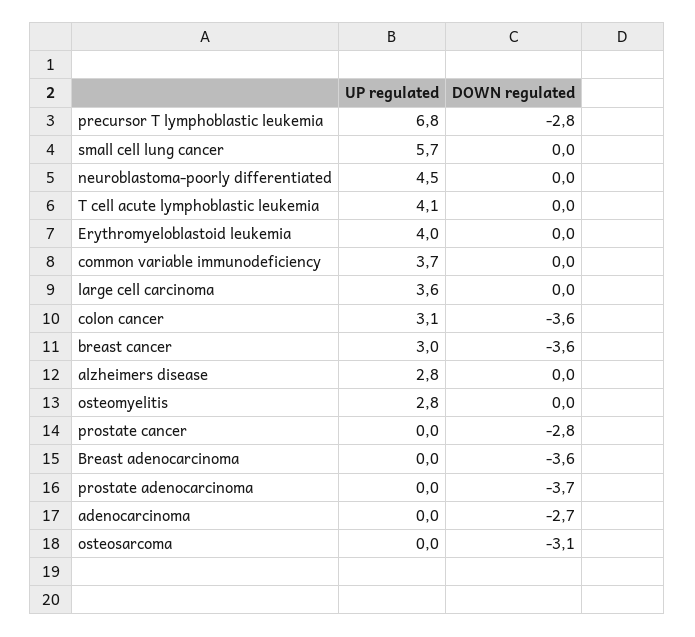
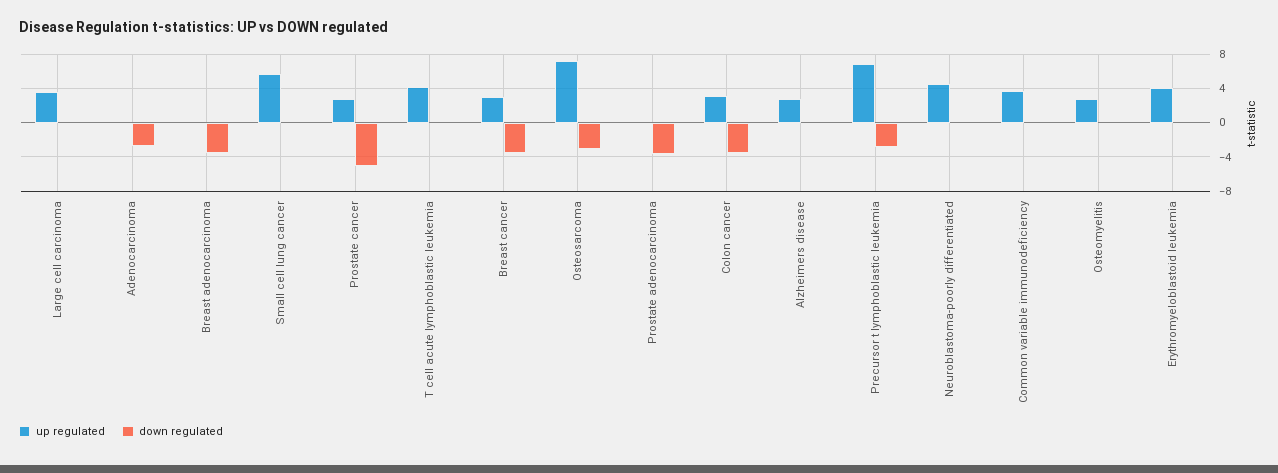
  {
    "UP regulated": {
      "precursor T lymphoblastic leukemia": 6.8,
      "small cell lung cancer": 5.7,
      "neuroblastoma-poorly differentiated": 4.5,
      "T cell acute lymphoblastic leukemia": 4.1,
      "Erythromyeloblastoid leukemia": 4,
      "common variable immunodeficiency": 3.7,
      "large cell carcinoma": 3.6,
      "colon cancer": 3.1,
      "breast cancer": 3,
      "alzheimers disease": 2.8,
      "osteomyelitis": 2.8,
-     "prostate cancer": 0,
+     "prostate cancer": 3,
      "Breast adenocarcinoma": 0,
      "prostate adenocarcinoma": 0,
      "adenocarcinoma": 0,
-     "osteosarcoma": 0
+     "osteosarcoma": 7
    },
    "DOWN regulated": {
      "precursor T lymphoblastic leukemia": -2.8,
      "small cell lung cancer": 0,
      "neuroblastoma-poorly differentiated": 0,
      "T cell acute lymphoblastic leukemia": 0,
      "Erythromyeloblastoid leukemia": 0,
      "common variable immunodeficiency": 0,
      "large cell carcinoma": 0,
      "colon cancer": -3.6,
      "breast cancer": -3.6,
      "alzheimers disease": 0,
      "osteomyelitis": 0,
-     "prostate cancer": -2.8,
+     "prostate cancer": -5,
      "Breast adenocarcinoma": -3.6,
      "prostate adenocarcinoma": -3.7,
      "adenocarcinoma": -2.7,
      "osteosarcoma": -3.1
    }
  }

